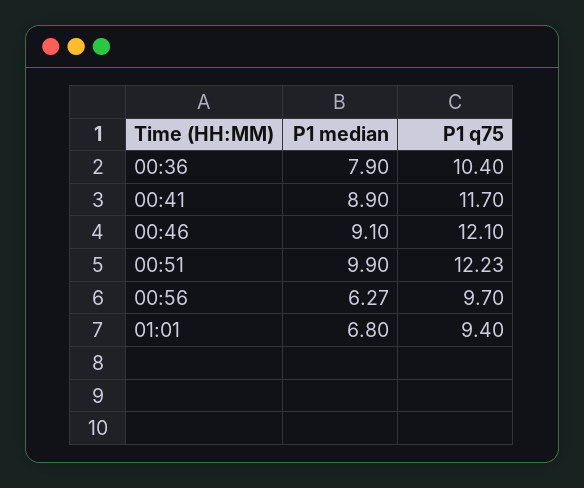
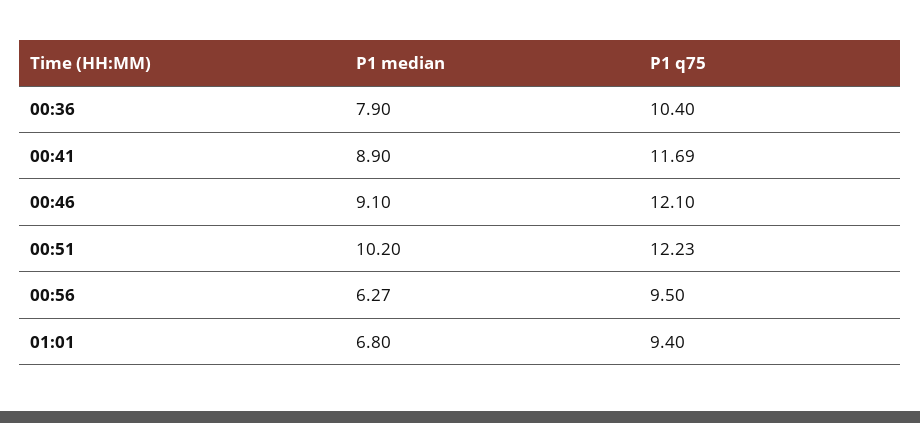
  {
    "P1 median": {
      "00:36": 7.9,
      "00:41": 8.9,
      "00:46": 9.1,
-     "00:51": 9.9,
+     "00:51": 10.2,
      "00:56": 6.27,
      "01:01": 6.8
    },
    "P1 q75": {
      "00:36": 10.4,
-     "00:41": 11.7,
+     "00:41": 11.69,
      "00:46": 12.1,
      "00:51": 12.23,
-     "00:56": 9.7,
+     "00:56": 9.5,
      "01:01": 9.4
    }
  }

